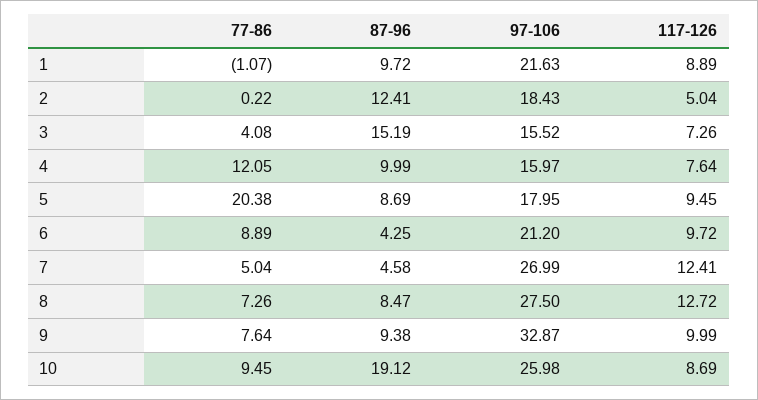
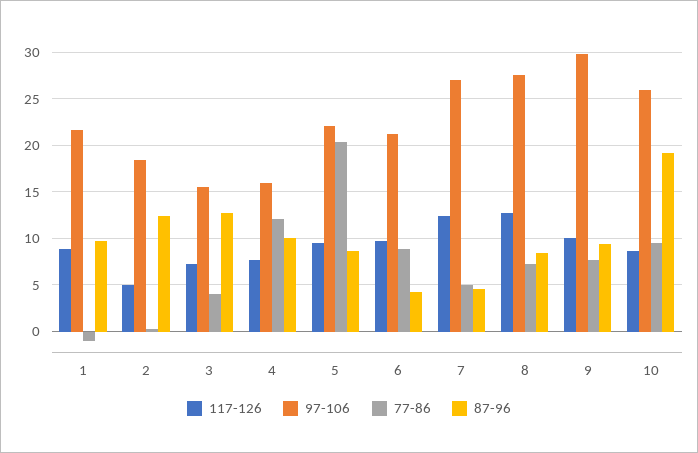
  {
    "77-86": {
      "1": -1.07,
      "2": 0.22,
      "3": 4.08,
      "4": 12.05,
      "5": 20.38,
      "6": 8.89,
      "7": 5.04,
      "8": 7.26,
      "9": 7.64,
      "10": 9.45
    },
    "87-96": {
      "1": 9.72,
      "2": 12.41,
-     "3": 15.19,
+     "3": 13,
      "4": 9.99,
      "5": 8.69,
      "6": 4.25,
      "7": 4.58,
      "8": 8.47,
      "9": 9.38,
      "10": 19.12
    },
    "97-106": {
      "1": 21.63,
      "2": 18.43,
      "3": 15.52,
      "4": 15.97,
-     "5": 17.95,
+     "5": 22,
      "6": 21.2,
      "7": 26.99,
      "8": 27.5,
-     "9": 32.87,
+     "9": 30,
      "10": 25.98
    },
    "117-126": {
      "1": 8.89,
      "2": 5.04,
      "3": 7.26,
      "4": 7.64,
      "5": 9.45,
      "6": 9.72,
      "7": 12.41,
      "8": 12.72,
      "9": 9.99,
      "10": 8.69
    }
  }

